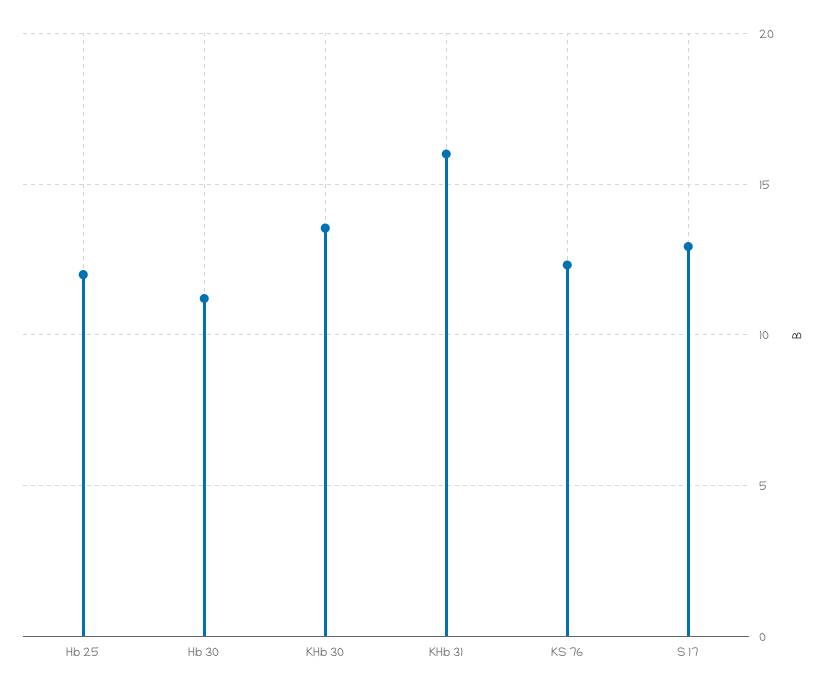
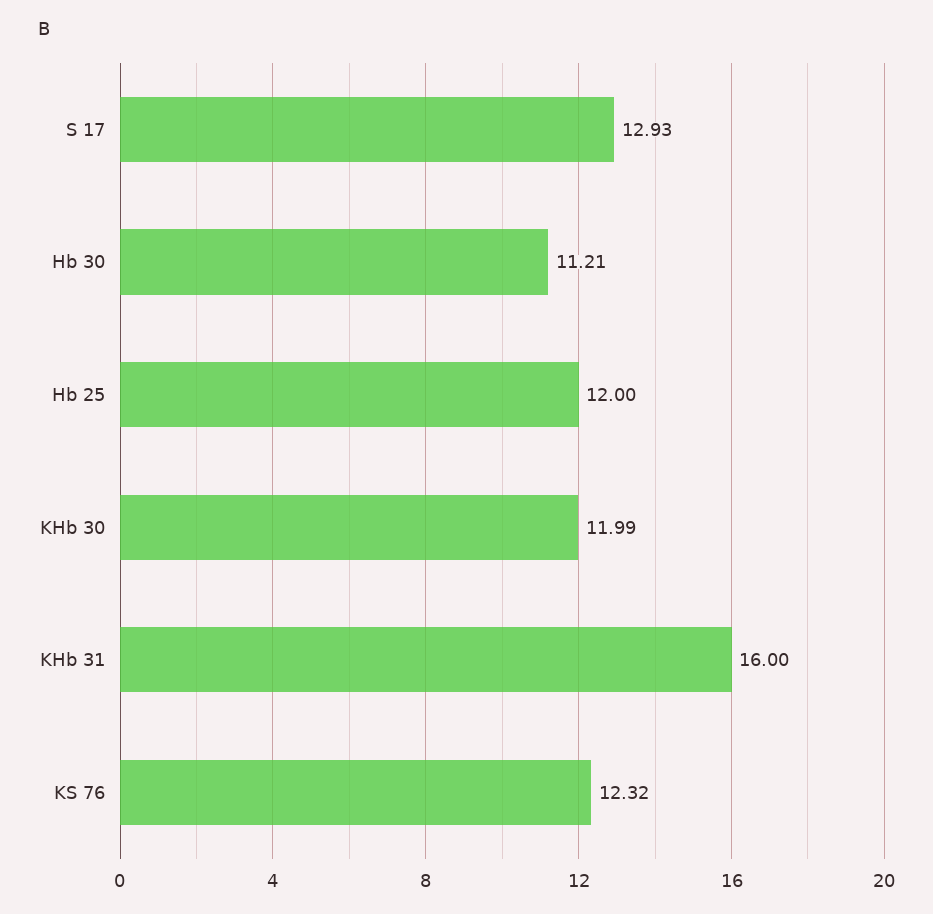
  {
    "Hb 25": 12,
    "Hb 30": 11.21,
-   "KHb 30": 13.5,
+   "KHb 30": 11.99,
    "KHb 31": 16,
    "KS 76": 12.32,
    "S 17": 12.93
  }

